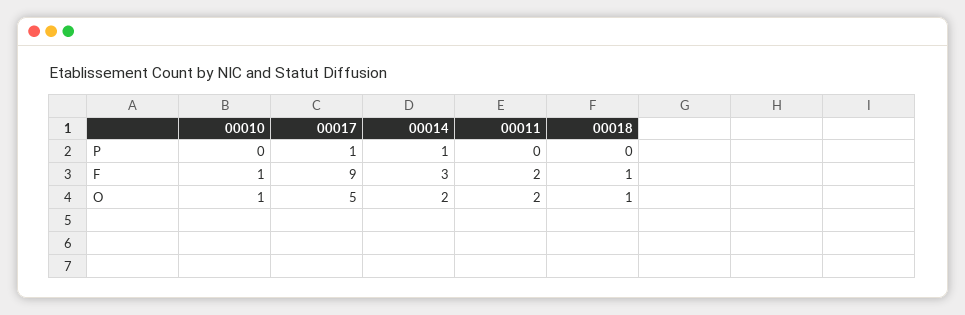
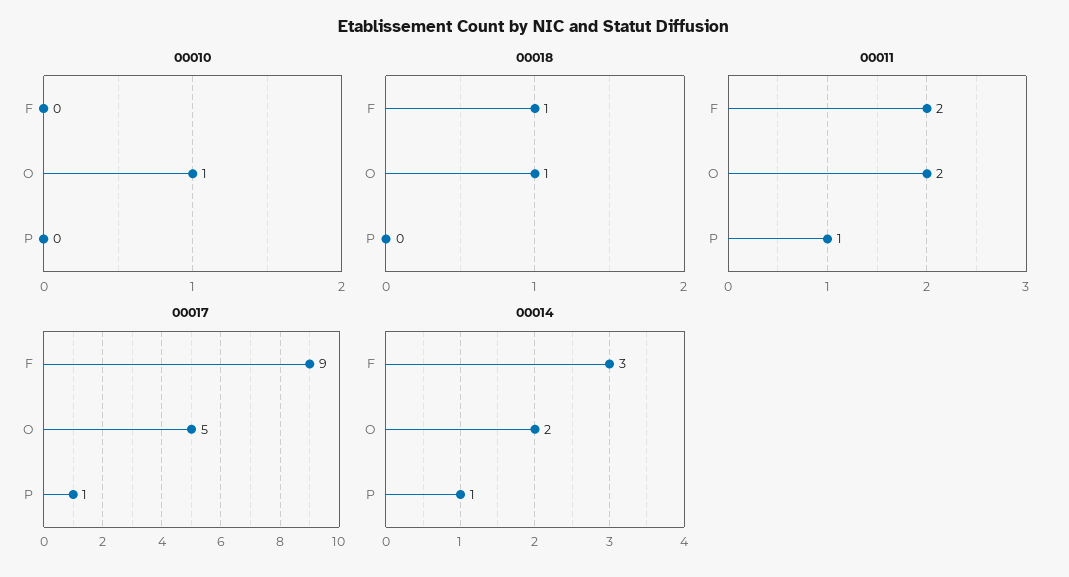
  {
    "00010": {
      "P": 0,
-     "F": 1,
+     "F": 0,
      "O": 1
    },
    "00017": {
      "P": 1,
      "F": 9,
      "O": 5
    },
    "00014": {
      "P": 1,
      "F": 3,
      "O": 2
    },
    "00011": {
-     "P": 0,
+     "P": 1,
      "F": 2,
      "O": 2
    },
    "00018": {
      "P": 0,
      "F": 1,
      "O": 1
    }
  }

